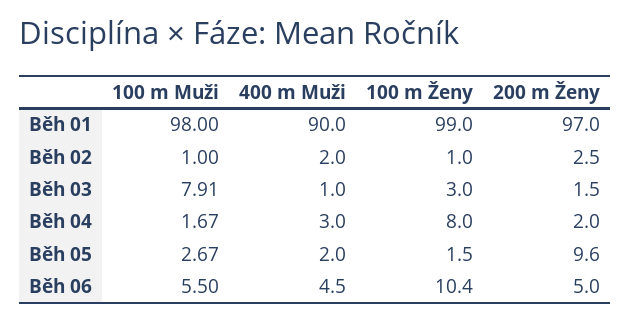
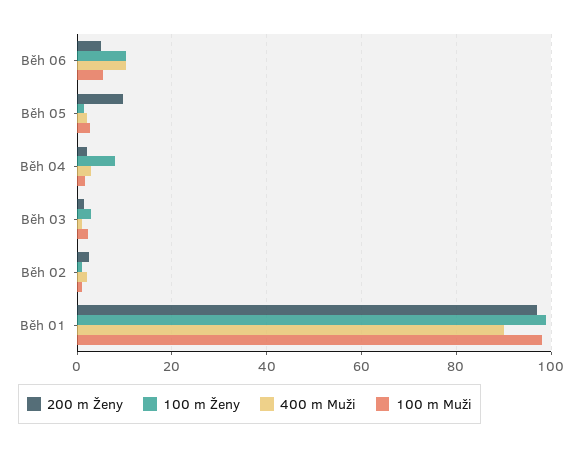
  {
    "100 m Muži": {
      "Běh 01": 98,
      "Běh 02": 1,
-     "Běh 03": 7.91,
+     "Běh 03": 2,
      "Běh 04": 1.67,
      "Běh 05": 2.67,
      "Běh 06": 5.5
    },
    "400 m Muži": {
      "Běh 01": 90,
      "Běh 02": 2,
      "Běh 03": 1,
      "Běh 04": 3,
      "Běh 05": 2,
-     "Běh 06": 4.5
+     "Běh 06": 10
    },
    "100 m Ženy": {
      "Běh 01": 99,
      "Běh 02": 1,
      "Běh 03": 3,
      "Běh 04": 8,
      "Běh 05": 1.5,
      "Běh 06": 10.4
    },
    "200 m Ženy": {
      "Běh 01": 97,
      "Běh 02": 2.5,
      "Běh 03": 1.5,
      "Běh 04": 2,
      "Běh 05": 9.6,
      "Běh 06": 5
    }
  }

